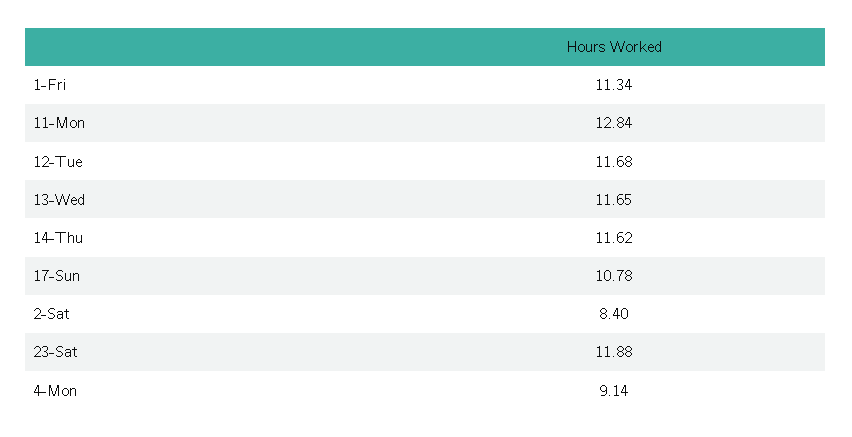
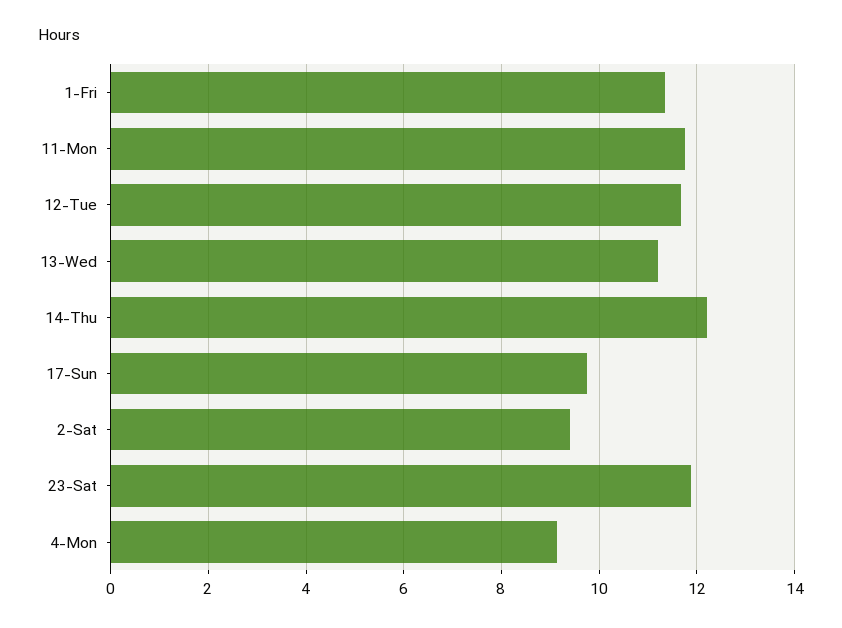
  {
    "1-Fri": 11.34,
-   "11-Mon": 12.84,
+   "11-Mon": 11.8,
    "12-Tue": 11.68,
-   "13-Wed": 11.65,
+   "13-Wed": 11.2,
-   "14-Thu": 11.62,
+   "14-Thu": 12.2,
-   "17-Sun": 10.78,
+   "17-Sun": 9.8,
-   "2-Sat": 8.4,
+   "2-Sat": 9.4,
    "23-Sat": 11.88,
    "4-Mon": 9.14
  }

